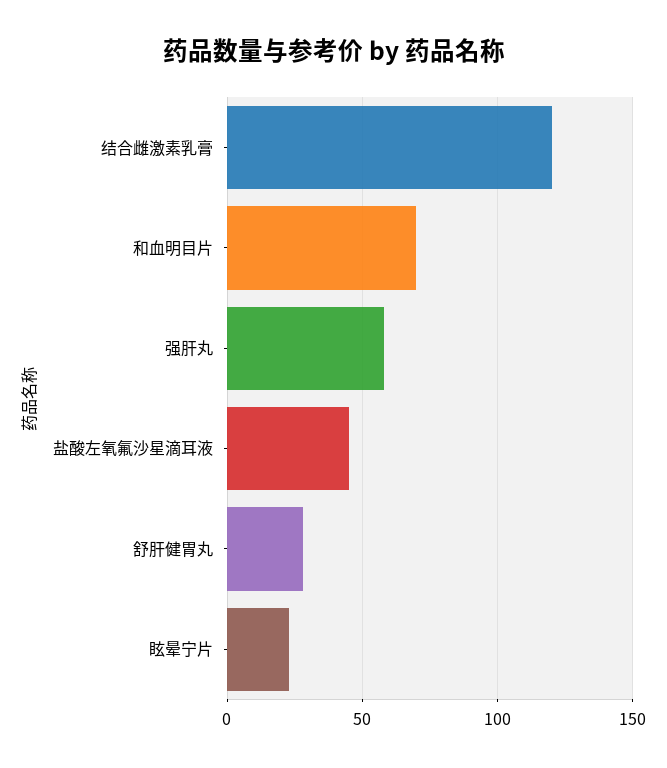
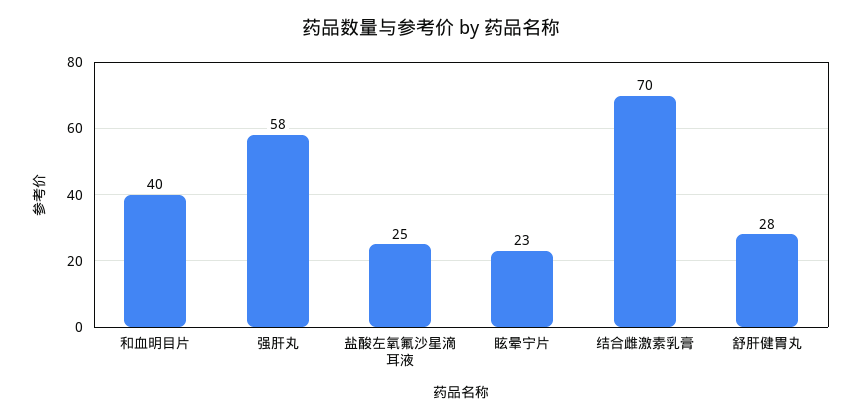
  {
-   "结合雌激素乳膏": 120,
+   "结合雌激素乳膏": 70,
-   "和血明目片": 70,
+   "和血明目片": 40,
    "强肝丸": 58,
-   "盐酸左氧氟沙星滴耳液": 45,
+   "盐酸左氧氟沙星滴耳液": 25,
    "舒肝健胃丸": 28,
    "眩晕宁片": 23
  }

